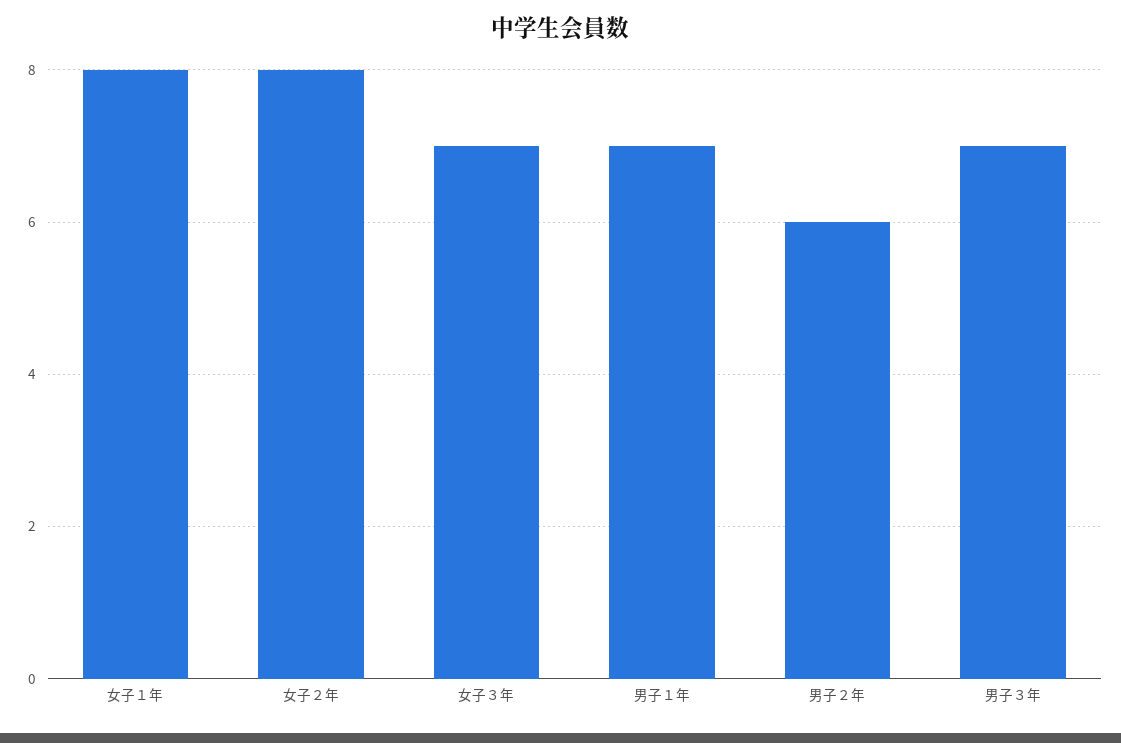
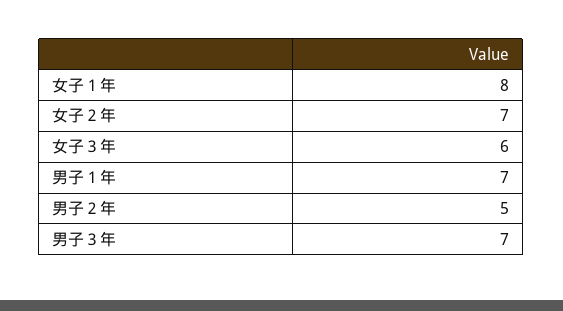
  {
    "女子１年": 8,
-   "女子２年": 8,
+   "女子２年": 7,
-   "女子３年": 7,
+   "女子３年": 6,
    "男子１年": 7,
-   "男子２年": 6,
+   "男子２年": 5,
    "男子３年": 7
  }

